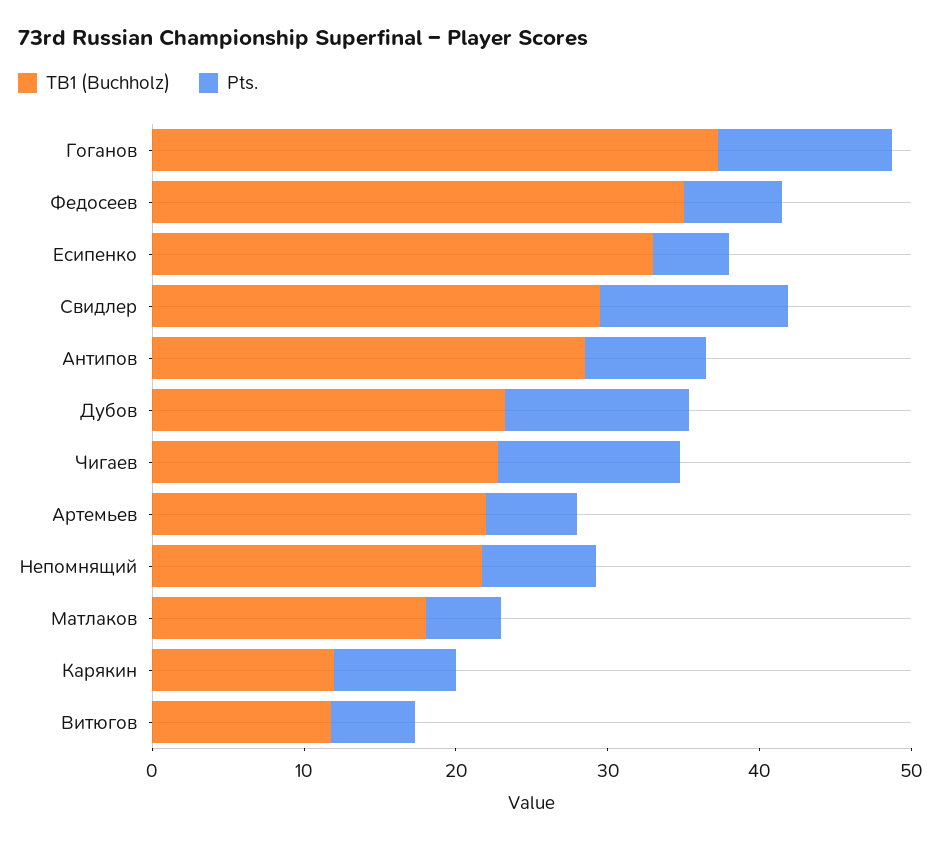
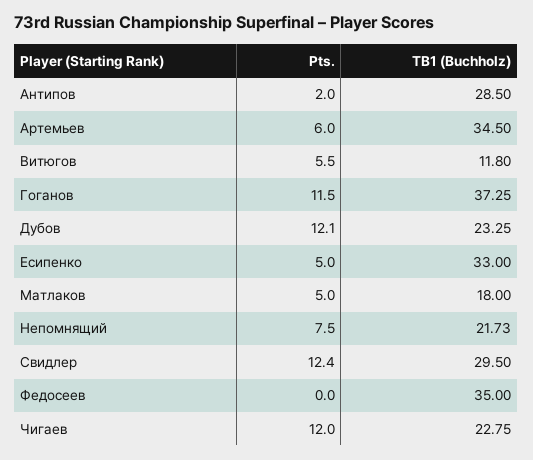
  {
    "TB1 (Buchholz)": {
      "Гоганов": 37.25,
      "Федосеев": 35,
      "Есипенко": 33,
      "Свидлер": 29.5,
      "Антипов": 28.5,
      "Дубов": 23.25,
      "Чигаев": 22.75,
-     "Артемьев": 22,
+     "Артемьев": 34.5,
      "Непомнящий": 21.73,
      "Матлаков": 18,
-     "Карякин": 12,
      "Витюгов": 11.8
    },
    "Pts.": {
      "Гоганов": 11.5,
-     "Федосеев": 6,
+     "Федосеев": 0,
      "Есипенко": 5,
      "Свидлер": 12.4,
-     "Антипов": 8,
+     "Антипов": 2,
      "Дубов": 12.1,
      "Чигаев": 12,
      "Артемьев": 6,
      "Непомнящий": 7.5,
      "Матлаков": 5,
-     "Карякин": 8,
      "Витюгов": 5.5
    }
  }

